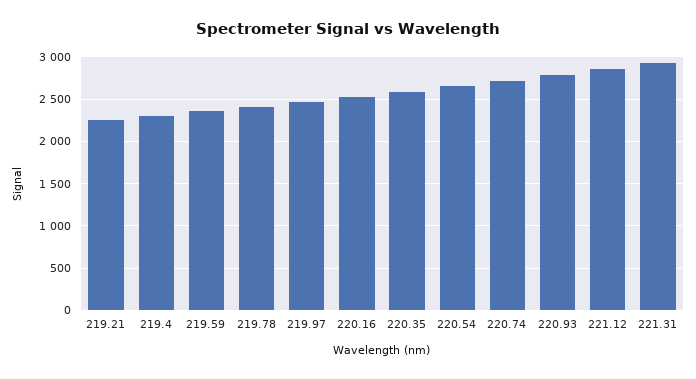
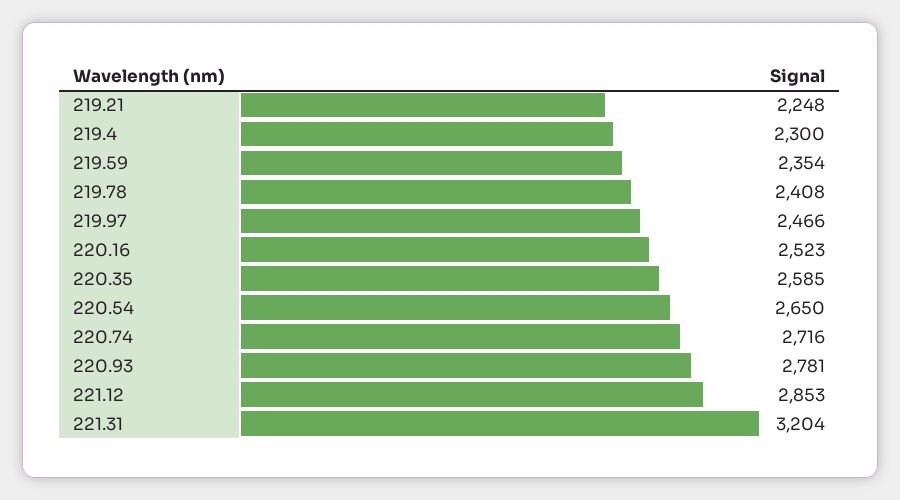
  {
    "219.21": 2248,
    "219.4": 2300,
    "219.59": 2354,
    "219.78": 2408,
    "219.97": 2466,
    "220.16": 2523,
    "220.35": 2585,
    "220.54": 2650,
    "220.74": 2716,
    "220.93": 2781,
    "221.12": 2853,
-   "221.31": 2900
+   "221.31": 3204
  }

